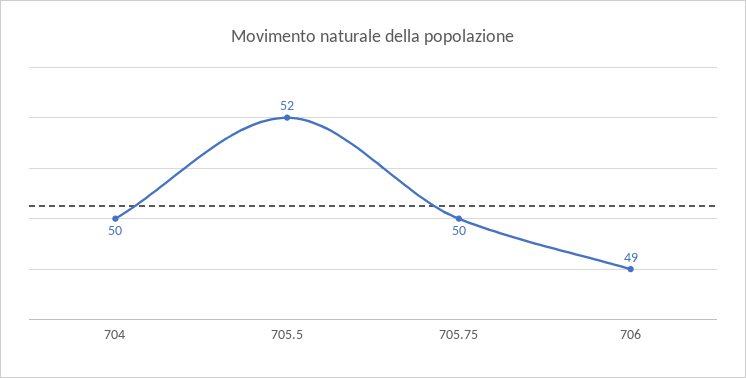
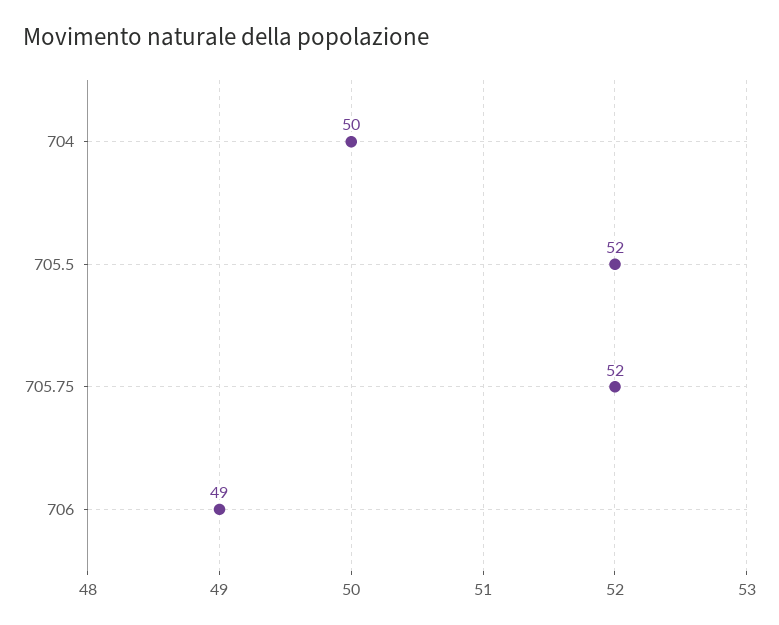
  {
    "704": 50,
    "705.5": 52,
-   "705.75": 50,
+   "705.75": 52,
    "706": 49
  }

